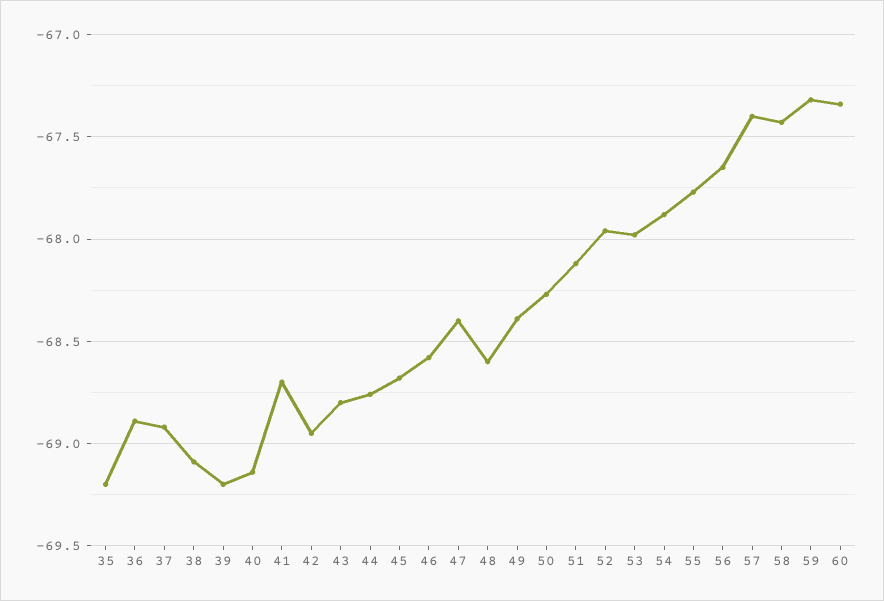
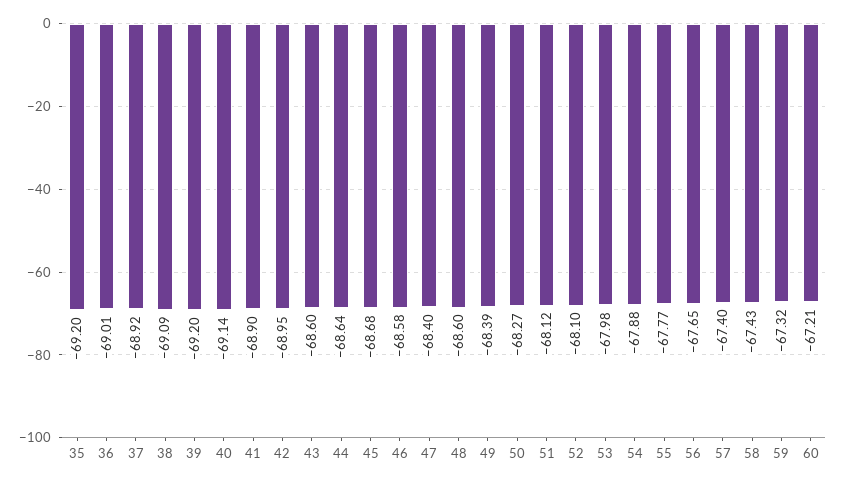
  {
    "35": -69.2,
-   "36": -68.9,
+   "36": -69.01,
    "37": -68.92,
    "38": -69.09,
    "39": -69.2,
    "40": -69.14,
-   "41": -68.7,
+   "41": -68.9,
    "42": -68.95,
-   "43": -68.8,
+   "43": -68.6,
-   "44": -68.75,
+   "44": -68.64,
    "45": -68.68,
    "46": -68.58,
    "47": -68.4,
    "48": -68.6,
    "49": -68.39,
    "50": -68.27,
    "51": -68.12,
-   "52": -67.95,
+   "52": -68.1,
    "53": -67.98,
    "54": -67.88,
    "55": -67.77,
    "56": -67.65,
    "57": -67.4,
    "58": -67.43,
    "59": -67.32,
-   "60": -67.35
+   "60": -67.21
  }

